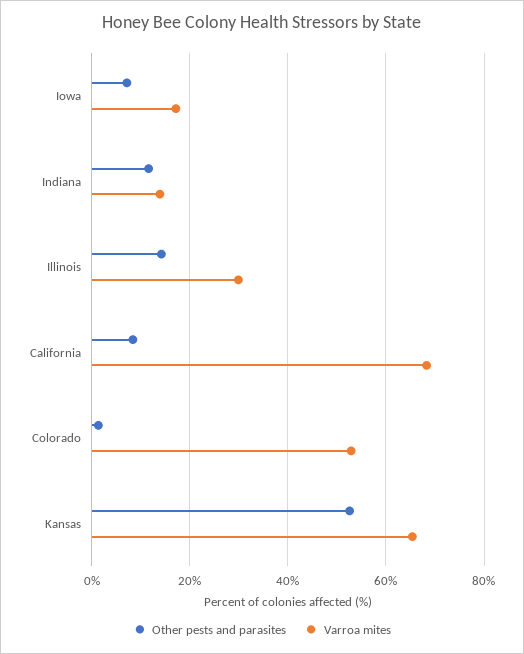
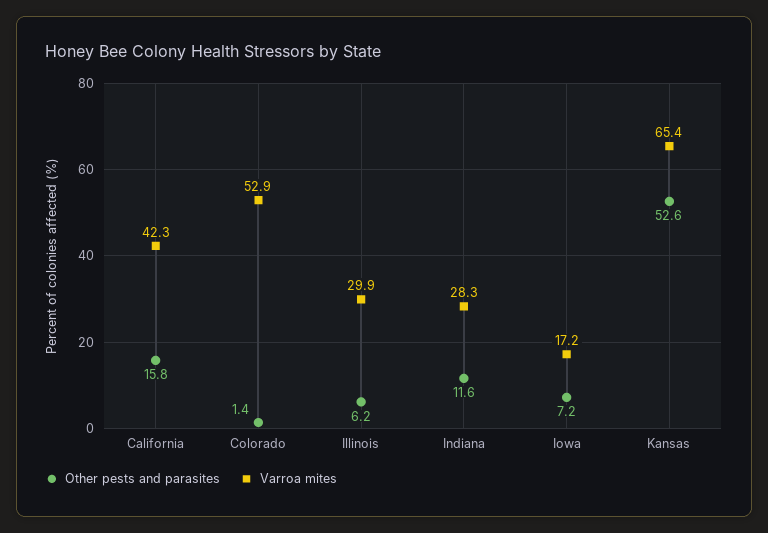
  {
    "Other pests and parasites": {
      "Iowa": 7.2,
      "Indiana": 11.6,
-     "Illinois": 14,
+     "Illinois": 6.2,
-     "California": 8,
+     "California": 15.8,
      "Colorado": 1.4,
      "Kansas": 52.6
    },
    "Varroa mites": {
      "Iowa": 17.2,
-     "Indiana": 14,
+     "Indiana": 28.3,
      "Illinois": 29.9,
-     "California": 68,
+     "California": 42.3,
      "Colorado": 52.9,
      "Kansas": 65.4
    }
  }

